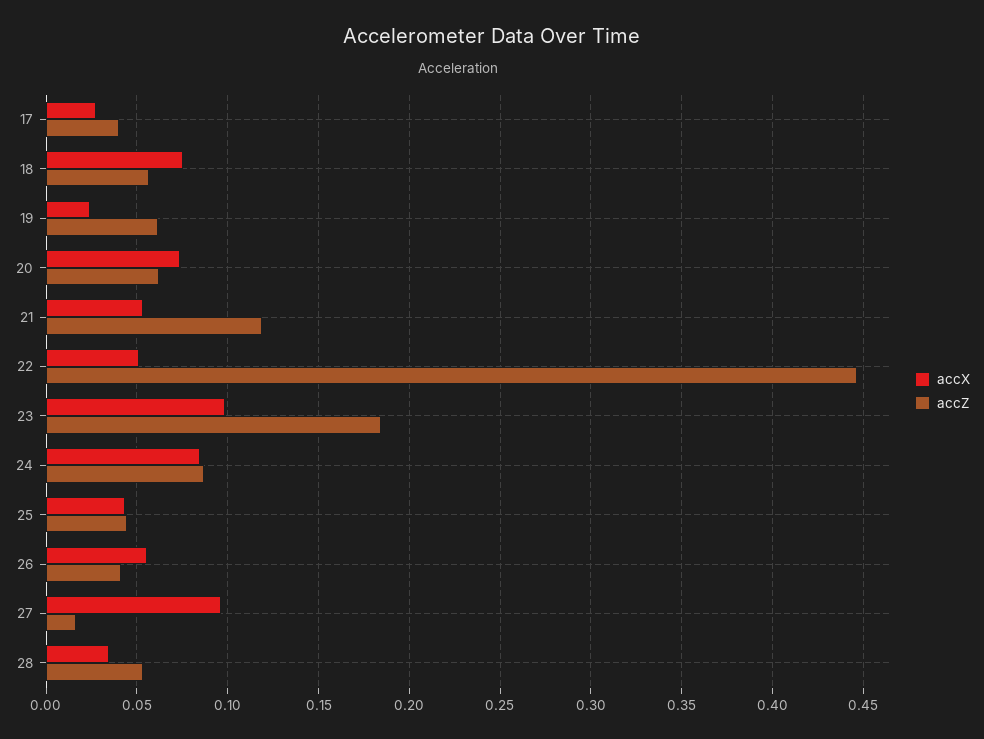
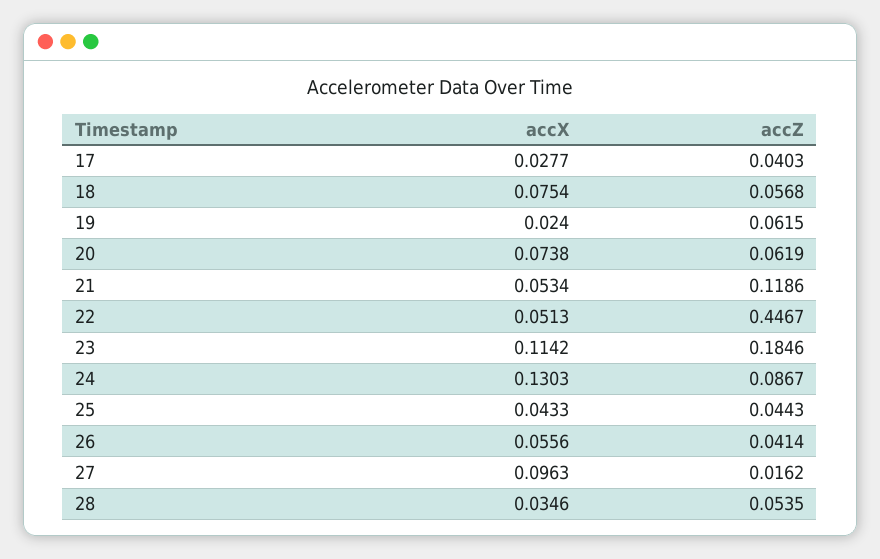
  {
    "accX": {
      "17": 0.0277,
      "18": 0.0754,
      "19": 0.024,
      "20": 0.0738,
      "21": 0.0534,
      "22": 0.0513,
-     "23": 0.1,
+     "23": 0.1142,
-     "24": 0.085,
+     "24": 0.1303,
      "25": 0.0433,
      "26": 0.0556,
      "27": 0.0963,
      "28": 0.0346
    },
    "accZ": {
      "17": 0.0403,
      "18": 0.0568,
      "19": 0.0615,
      "20": 0.0619,
      "21": 0.1186,
      "22": 0.4467,
      "23": 0.1846,
      "24": 0.0867,
      "25": 0.0443,
      "26": 0.0414,
      "27": 0.0162,
      "28": 0.0535
    }
  }

